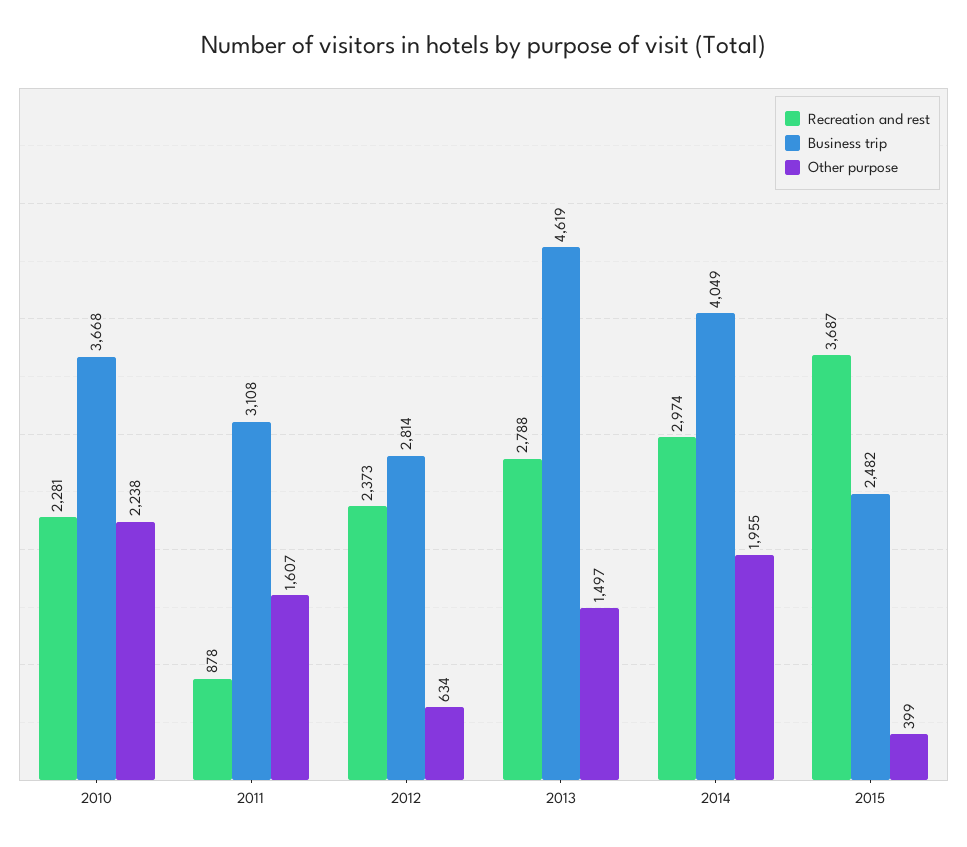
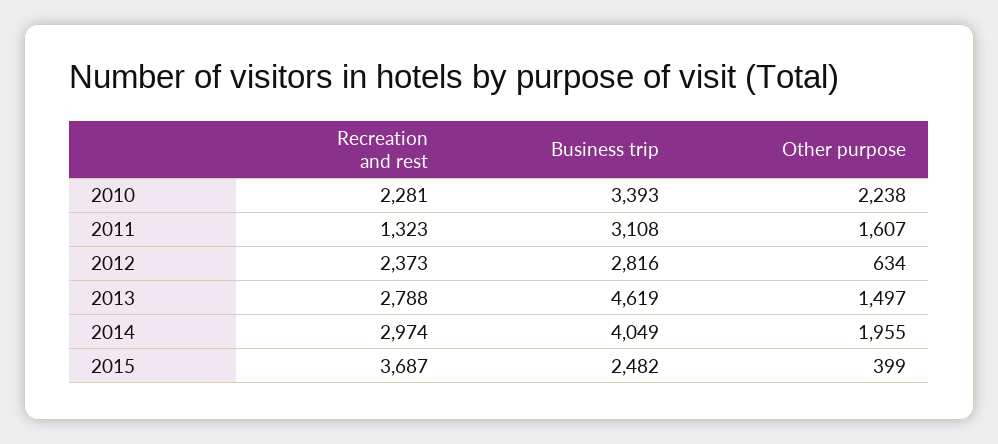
  {
    "Recreation and rest": {
      "2010": 2281,
-     "2011": 878,
+     "2011": 1323,
      "2012": 2373,
      "2013": 2788,
      "2014": 2974,
      "2015": 3687
    },
    "Business trip": {
-     "2010": 3668,
+     "2010": 3393,
      "2011": 3108,
-     "2012": 2814,
+     "2012": 2816,
      "2013": 4619,
      "2014": 4049,
      "2015": 2482
    },
    "Other purpose": {
      "2010": 2238,
      "2011": 1607,
      "2012": 634,
      "2013": 1497,
      "2014": 1955,
      "2015": 399
    }
  }

